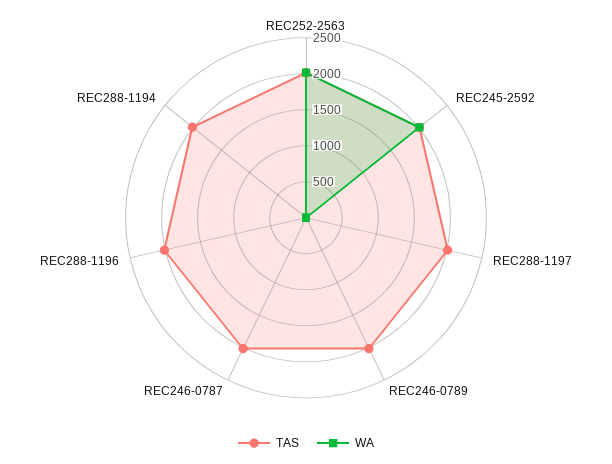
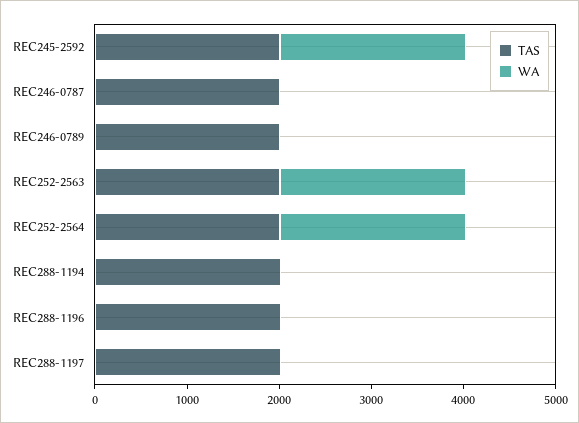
  {
    "TAS": {
      "REC252-2563": 2000,
      "REC245-2592": 2000,
      "REC288-1197": 2000,
      "REC246-0789": 2000,
      "REC246-0787": 2000,
      "REC288-1196": 2000,
-     "REC288-1194": 2000
+     "REC288-1194": 2000,
+     "REC252-2564": 2000
    },
    "WA": {
      "REC252-2563": 2000,
      "REC245-2592": 2000,
      "REC288-1197": 0,
      "REC246-0789": 0,
      "REC246-0787": 0,
      "REC288-1196": 0,
-     "REC288-1194": 0
+     "REC288-1194": 0,
+     "REC252-2564": 2000
    }
  }

